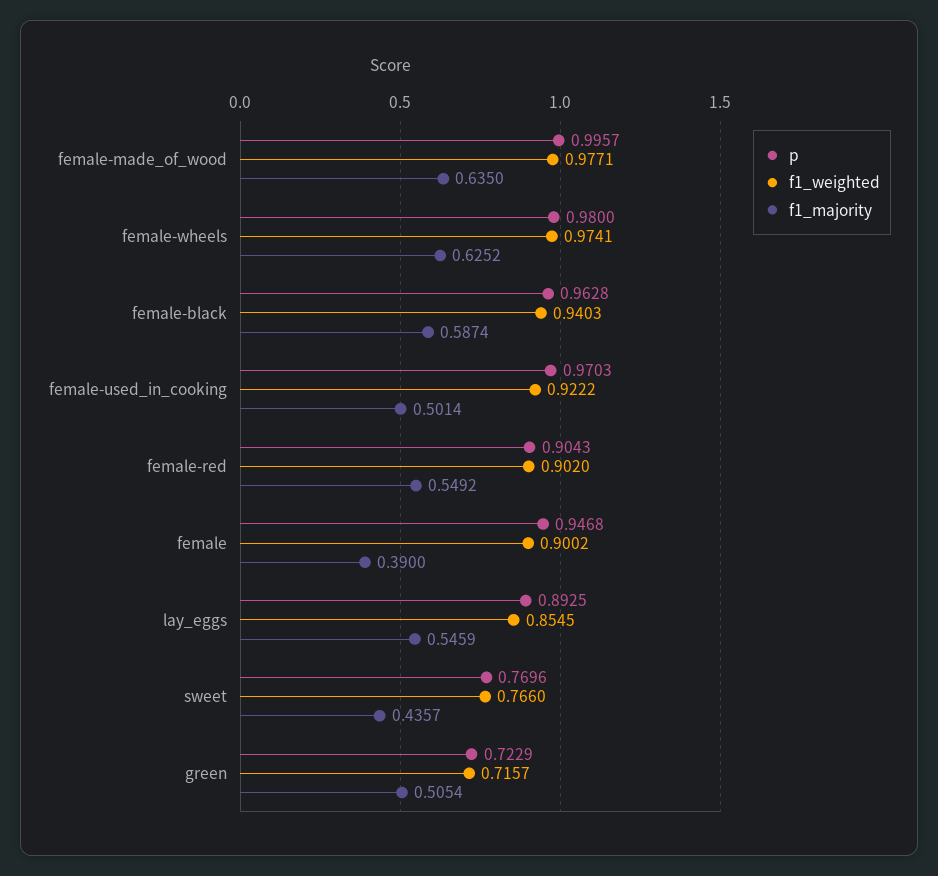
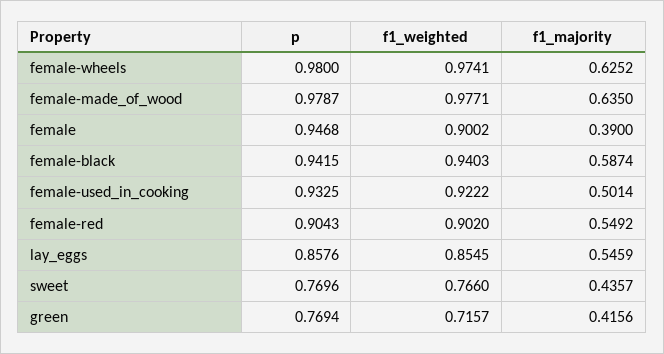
  {
    "p": {
-     "female-made_of_wood": 0.9957,
+     "female-made_of_wood": 0.9787,
      "female-wheels": 0.98,
-     "female-black": 0.9628,
+     "female-black": 0.9415,
-     "female-used_in_cooking": 0.9703,
+     "female-used_in_cooking": 0.9325,
      "female-red": 0.9043,
      "female": 0.9468,
-     "lay_eggs": 0.8925,
+     "lay_eggs": 0.8576,
      "sweet": 0.7696,
-     "green": 0.7229
+     "green": 0.7694
    },
    "f1_weighted": {
      "female-made_of_wood": 0.9771,
      "female-wheels": 0.9741,
      "female-black": 0.9403,
      "female-used_in_cooking": 0.9222,
      "female-red": 0.902,
      "female": 0.9002,
      "lay_eggs": 0.8545,
      "sweet": 0.766,
      "green": 0.7157
    },
    "f1_majority": {
      "female-made_of_wood": 0.635,
      "female-wheels": 0.6252,
      "female-black": 0.5874,
      "female-used_in_cooking": 0.5014,
      "female-red": 0.5492,
      "female": 0.39,
      "lay_eggs": 0.5459,
      "sweet": 0.4357,
-     "green": 0.5054
+     "green": 0.4156
    }
  }

